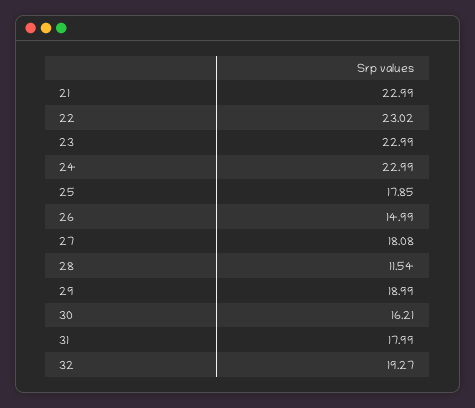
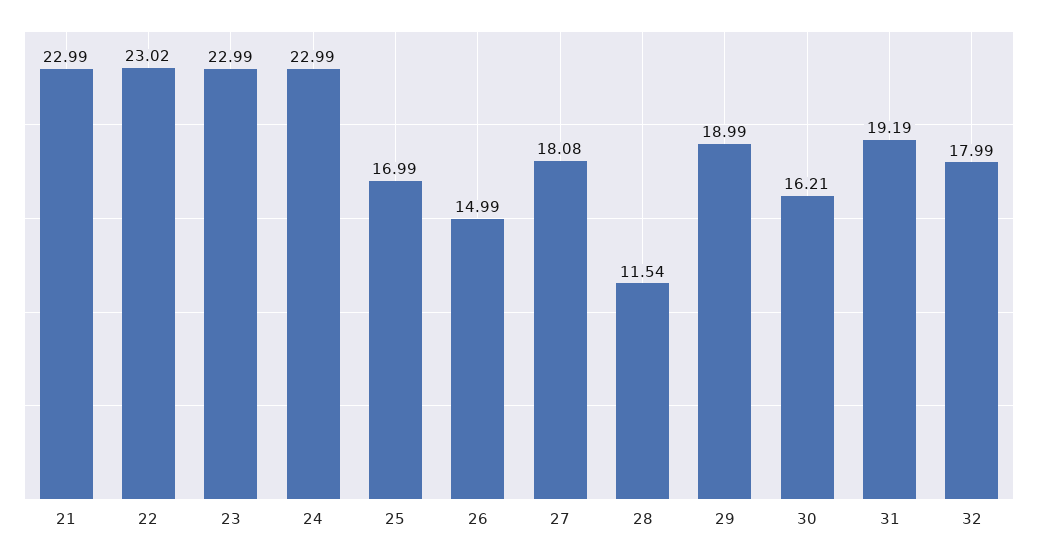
  {
    "21": 22.99,
    "22": 23.02,
    "23": 22.99,
    "24": 22.99,
-   "25": 17.85,
+   "25": 16.99,
    "26": 14.99,
    "27": 18.08,
    "28": 11.54,
    "29": 18.99,
    "30": 16.21,
-   "31": 17.99,
+   "31": 19.19,
-   "32": 19.27
+   "32": 17.99
  }

